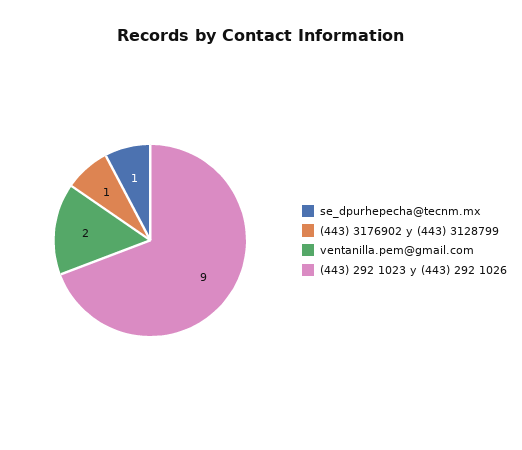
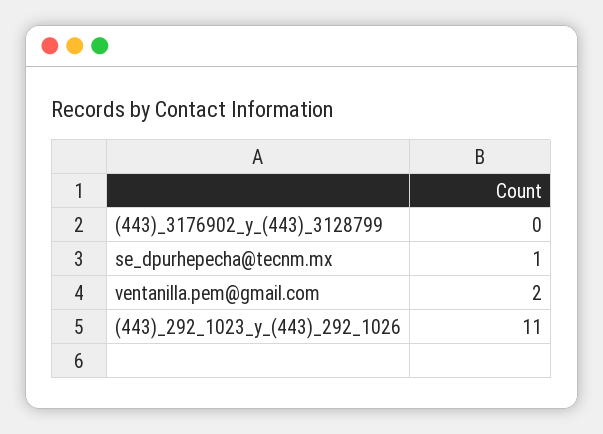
  {
    "se_dpurhepecha@tecnm.mx": 1,
-   "(443) 3176902 y (443) 3128799": 1,
+   "(443) 3176902 y (443) 3128799": 0,
    "ventanilla.pem@gmail.com": 2,
-   "(443) 292 1023 y (443) 292 1026": 9
+   "(443) 292 1023 y (443) 292 1026": 11
  }

